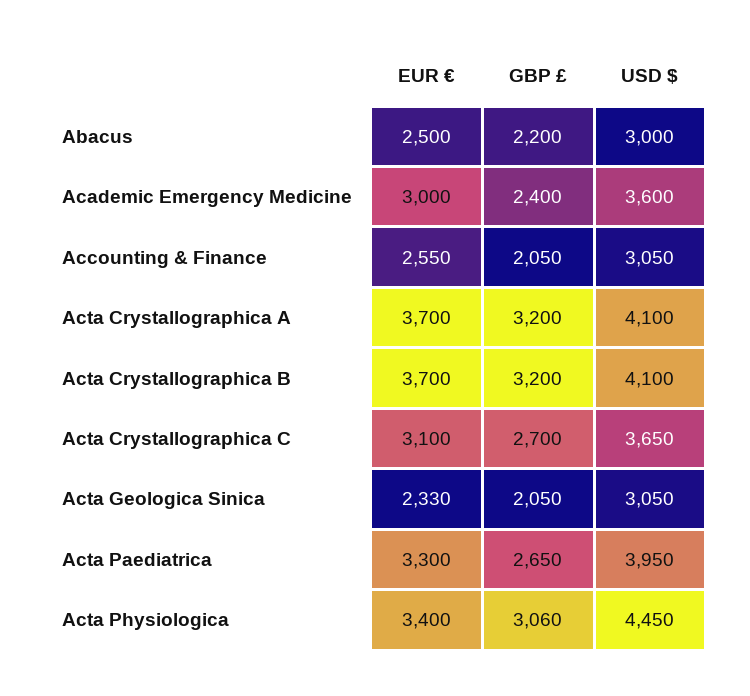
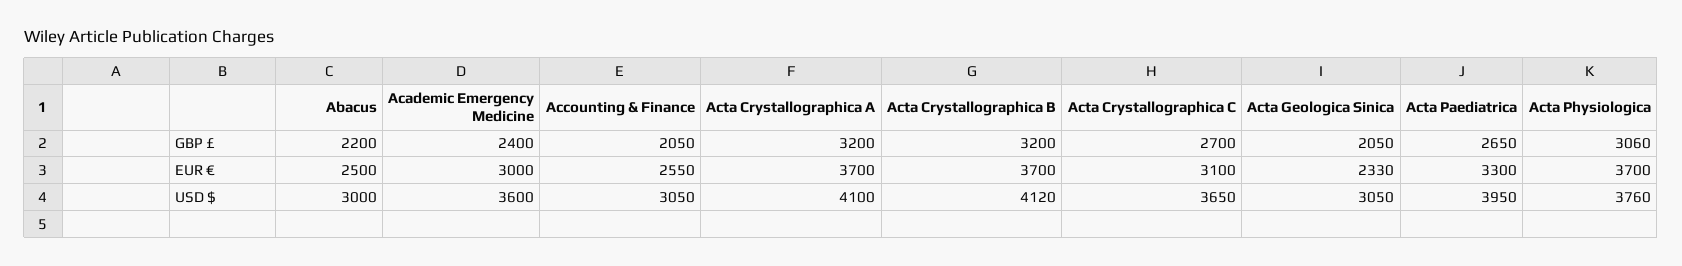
  {
    "EUR €": {
      "Abacus": 2500,
      "Academic Emergency Medicine": 3000,
      "Accounting & Finance": 2550,
      "Acta Crystallographica A": 3700,
      "Acta Crystallographica B": 3700,
      "Acta Crystallographica C": 3100,
      "Acta Geologica Sinica": 2330,
      "Acta Paediatrica": 3300,
-     "Acta Physiologica": 3400
+     "Acta Physiologica": 3700
    },
    "GBP £": {
      "Abacus": 2200,
      "Academic Emergency Medicine": 2400,
      "Accounting & Finance": 2050,
      "Acta Crystallographica A": 3200,
      "Acta Crystallographica B": 3200,
      "Acta Crystallographica C": 2700,
      "Acta Geologica Sinica": 2050,
      "Acta Paediatrica": 2650,
      "Acta Physiologica": 3060
    },
    "USD $": {
      "Abacus": 3000,
      "Academic Emergency Medicine": 3600,
      "Accounting & Finance": 3050,
      "Acta Crystallographica A": 4100,
-     "Acta Crystallographica B": 4100,
+     "Acta Crystallographica B": 4120,
      "Acta Crystallographica C": 3650,
      "Acta Geologica Sinica": 3050,
      "Acta Paediatrica": 3950,
-     "Acta Physiologica": 4450
+     "Acta Physiologica": 3760
    }
  }

